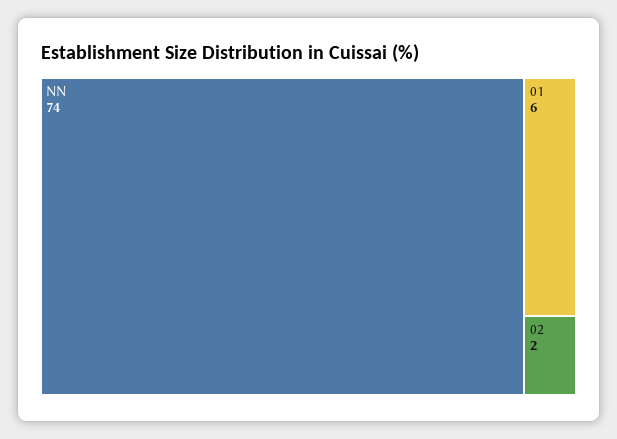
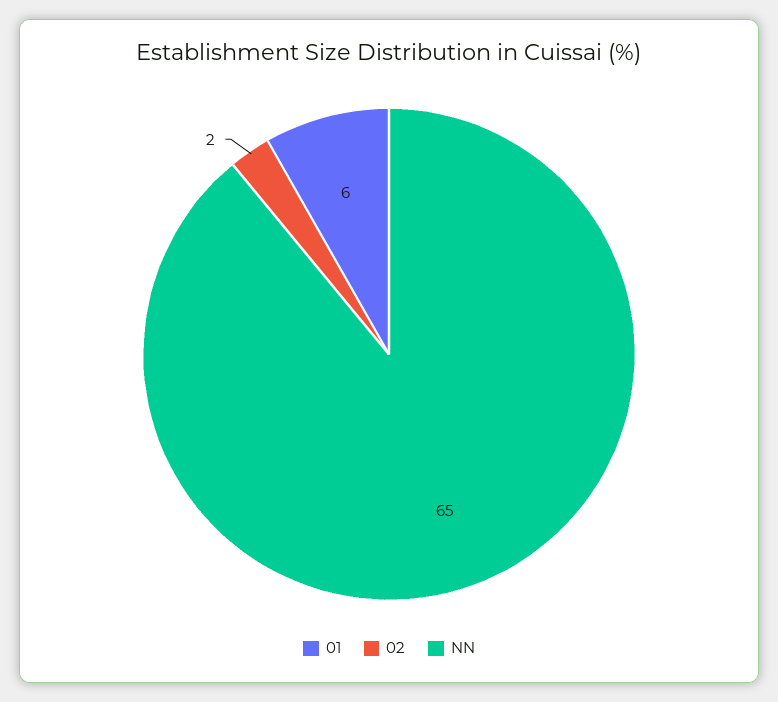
  {
-   "NN": 74,
+   "NN": 65,
    "01": 6,
    "02": 2
  }

